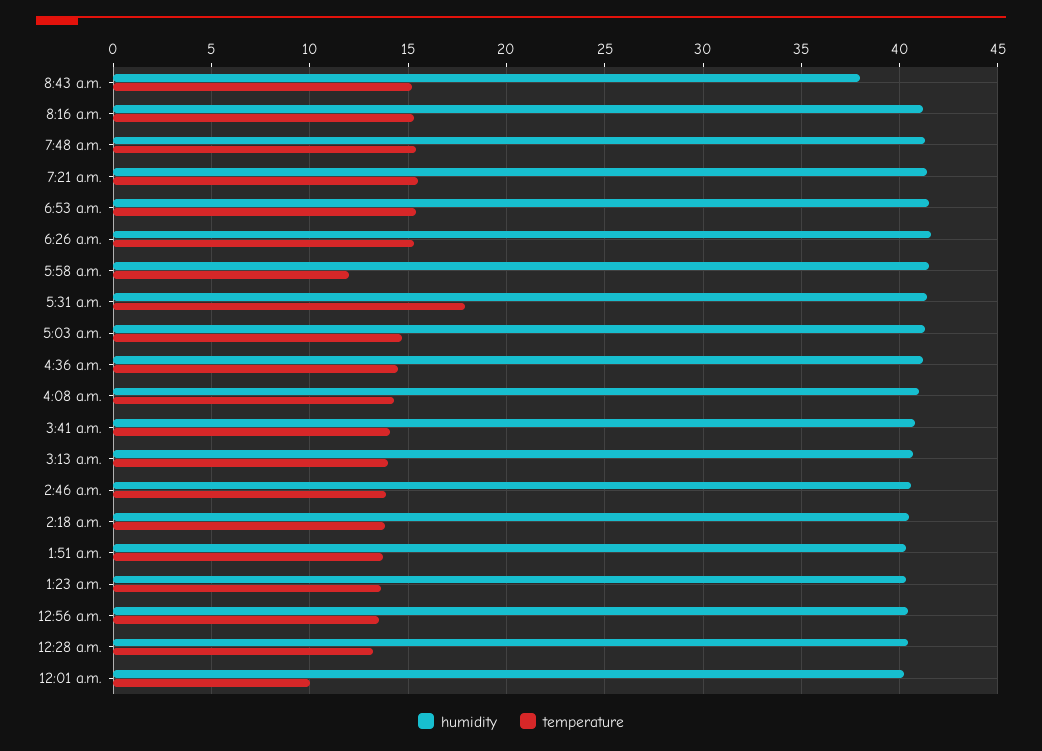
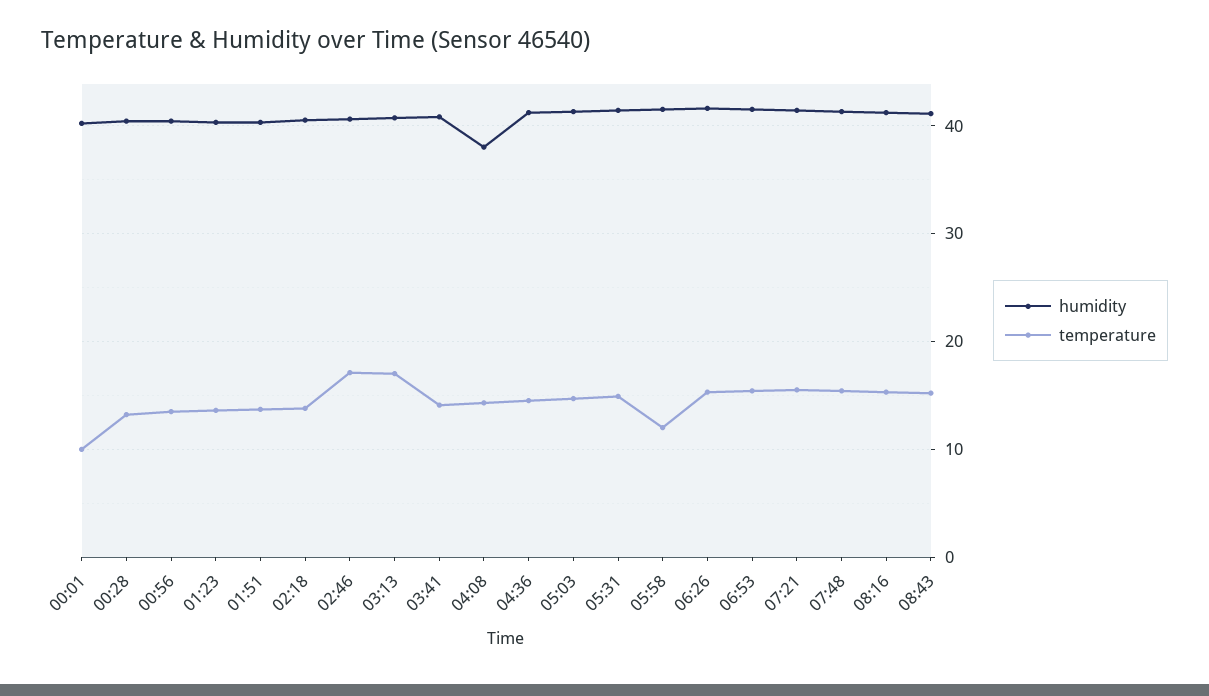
  {
    "humidity": {
-     "8:43 a.m.": 38,
+     "8:43 a.m.": 41,
      "8:16 a.m.": 41,
      "7:48 a.m.": 41.5,
      "7:21 a.m.": 41.5,
      "6:53 a.m.": 41.5,
      "6:26 a.m.": 41.5,
      "5:58 a.m.": 41.5,
      "5:31 a.m.": 41.5,
      "5:03 a.m.": 41.5,
      "4:36 a.m.": 41,
-     "4:08 a.m.": 41,
+     "4:08 a.m.": 38,
      "3:41 a.m.": 41,
      "3:13 a.m.": 40.5,
      "2:46 a.m.": 40.5,
      "2:18 a.m.": 40.5,
      "1:51 a.m.": 40.5,
      "1:23 a.m.": 40.5,
      "12:56 a.m.": 40.5,
      "12:28 a.m.": 40.5,
      "12:01 a.m.": 40
    },
    "temperature": {
      "8:43 a.m.": 15,
      "8:16 a.m.": 15.5,
      "7:48 a.m.": 15.5,
      "7:21 a.m.": 15.5,
      "6:53 a.m.": 15.5,
      "6:26 a.m.": 15.5,
      "5:58 a.m.": 12,
-     "5:31 a.m.": 18,
+     "5:31 a.m.": 15,
      "5:03 a.m.": 14.5,
      "4:36 a.m.": 14.5,
      "4:08 a.m.": 14.5,
      "3:41 a.m.": 14,
-     "3:13 a.m.": 14,
+     "3:13 a.m.": 17,
-     "2:46 a.m.": 14,
+     "2:46 a.m.": 17,
      "2:18 a.m.": 14,
      "1:51 a.m.": 13.5,
      "1:23 a.m.": 13.5,
      "12:56 a.m.": 13.5,
      "12:28 a.m.": 13,
      "12:01 a.m.": 10
    }
  }

